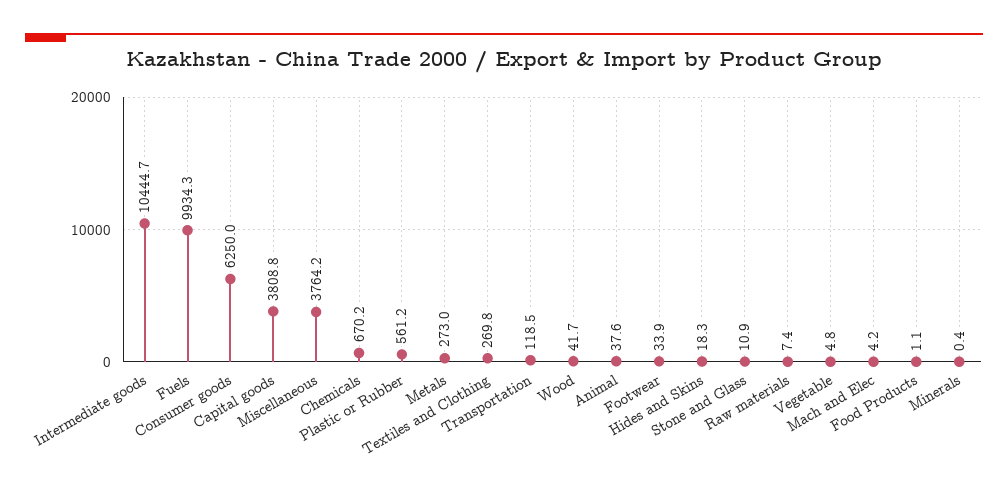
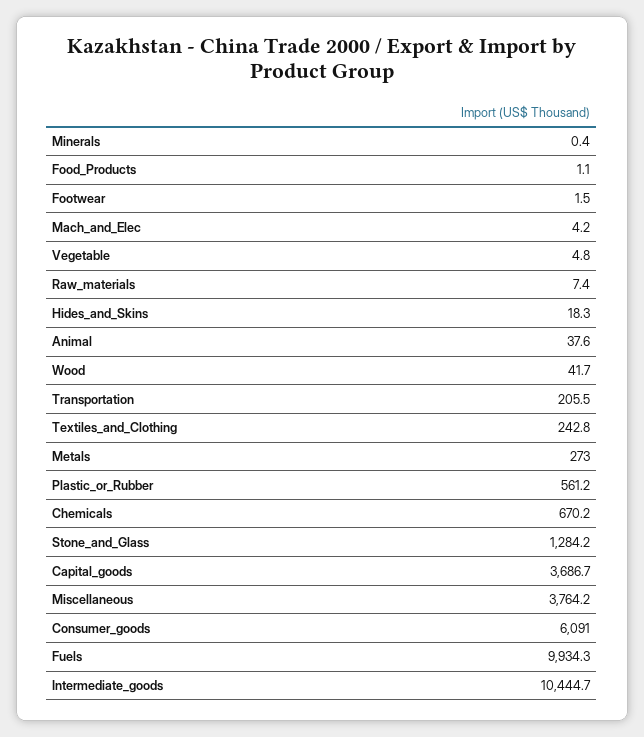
  {
    "Intermediate goods": 10444.7,
    "Fuels": 9934.3,
-   "Consumer goods": 6250,
+   "Consumer goods": 6091,
-   "Capital goods": 3808.8,
+   "Capital goods": 3686.7,
    "Miscellaneous": 3764.2,
    "Chemicals": 670.2,
    "Plastic or Rubber": 561.2,
    "Metals": 273,
-   "Textiles and Clothing": 269.8,
+   "Textiles and Clothing": 242.8,
-   "Transportation": 118.5,
+   "Transportation": 205.5,
    "Wood": 41.7,
    "Animal": 37.6,
-   "Footwear": 33.9,
+   "Footwear": 1.5,
    "Hides and Skins": 18.3,
-   "Stone and Glass": 10.9,
+   "Stone and Glass": 1284.2,
    "Raw materials": 7.4,
    "Vegetable": 4.8,
    "Mach and Elec": 4.2,
    "Food Products": 1.1,
    "Minerals": 0.4
  }

